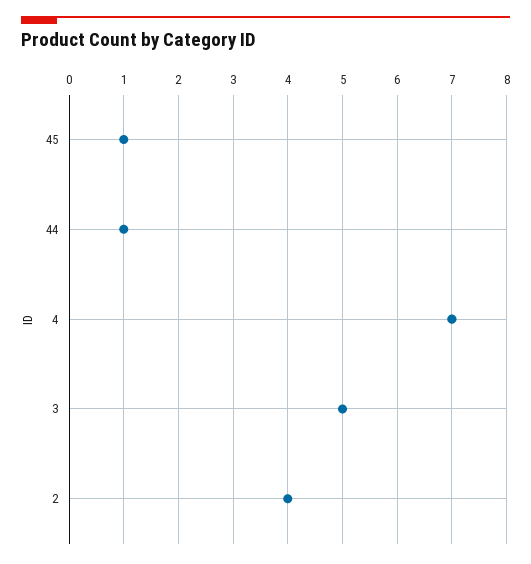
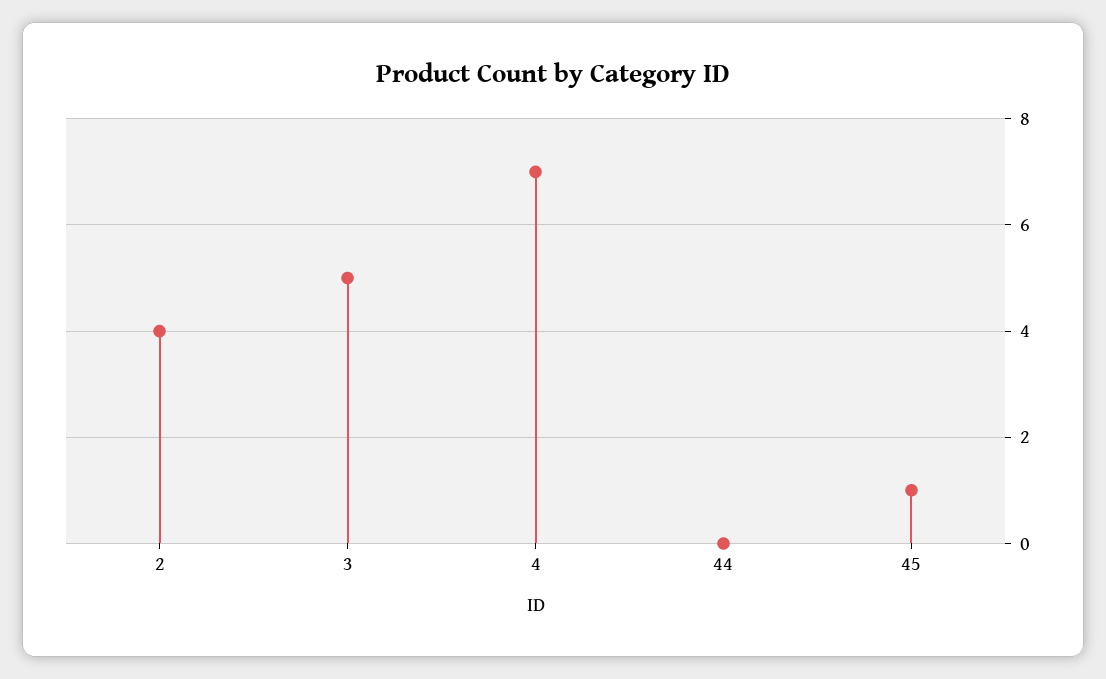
  {
    "45": 1,
-   "44": 1,
+   "44": 0,
    "4": 7,
    "3": 5,
    "2": 4
  }

